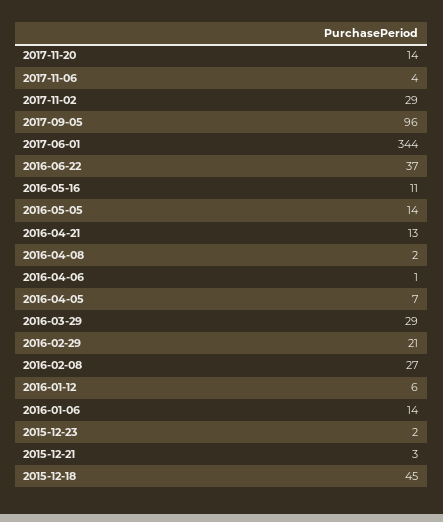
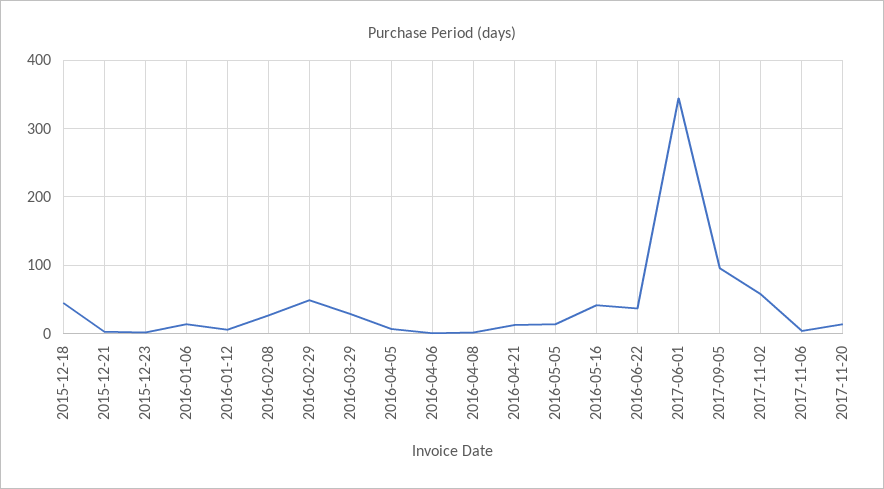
  {
    "2017-11-20": 14,
    "2017-11-06": 4,
-   "2017-11-02": 29,
+   "2017-11-02": 60,
    "2017-09-05": 96,
    "2017-06-01": 344,
    "2016-06-22": 37,
-   "2016-05-16": 11,
+   "2016-05-16": 40,
    "2016-05-05": 14,
    "2016-04-21": 13,
    "2016-04-08": 2,
    "2016-04-06": 1,
    "2016-04-05": 7,
    "2016-03-29": 29,
-   "2016-02-29": 21,
+   "2016-02-29": 50,
    "2016-02-08": 27,
    "2016-01-12": 6,
    "2016-01-06": 14,
    "2015-12-23": 2,
    "2015-12-21": 3,
    "2015-12-18": 45
  }

